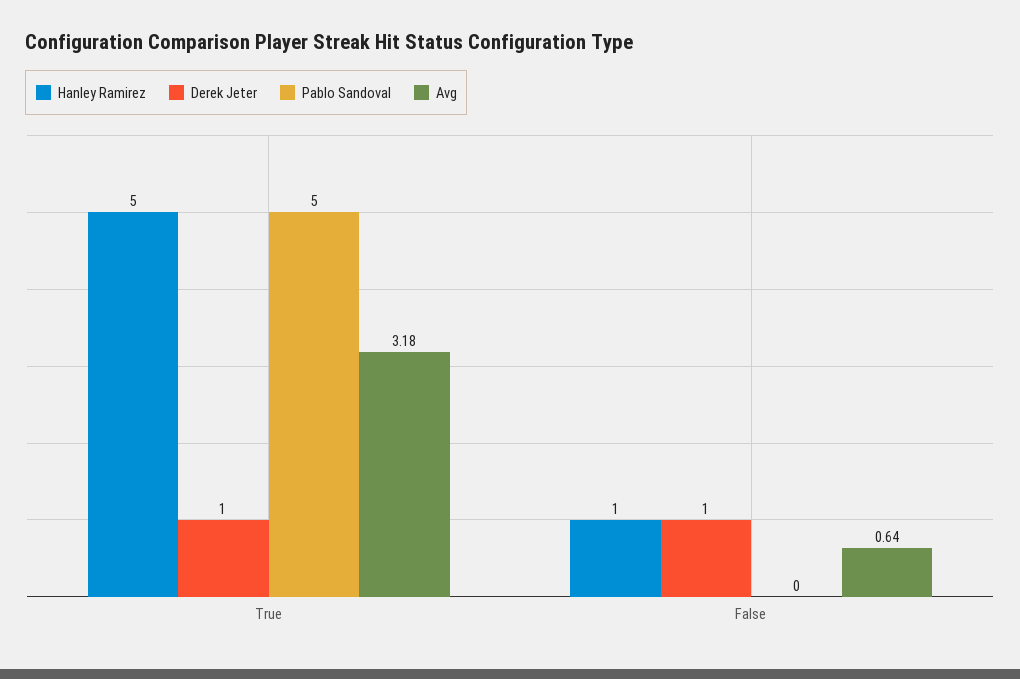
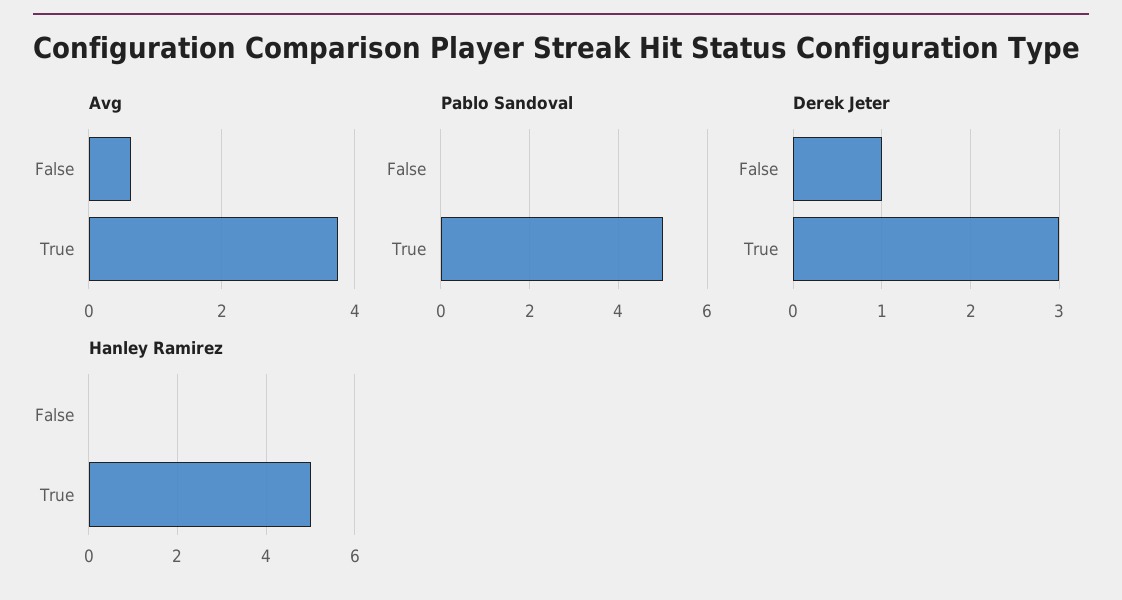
  {
    "Hanley Ramirez": {
      "True": 5,
-     "False": 1
+     "False": 0
    },
    "Derek Jeter": {
-     "True": 1,
+     "True": 3,
      "False": 1
    },
    "Pablo Sandoval": {
      "True": 5,
      "False": 0
    },
    "Avg": {
-     "True": 3.18,
+     "True": 3.8,
      "False": 0.64
    }
  }

